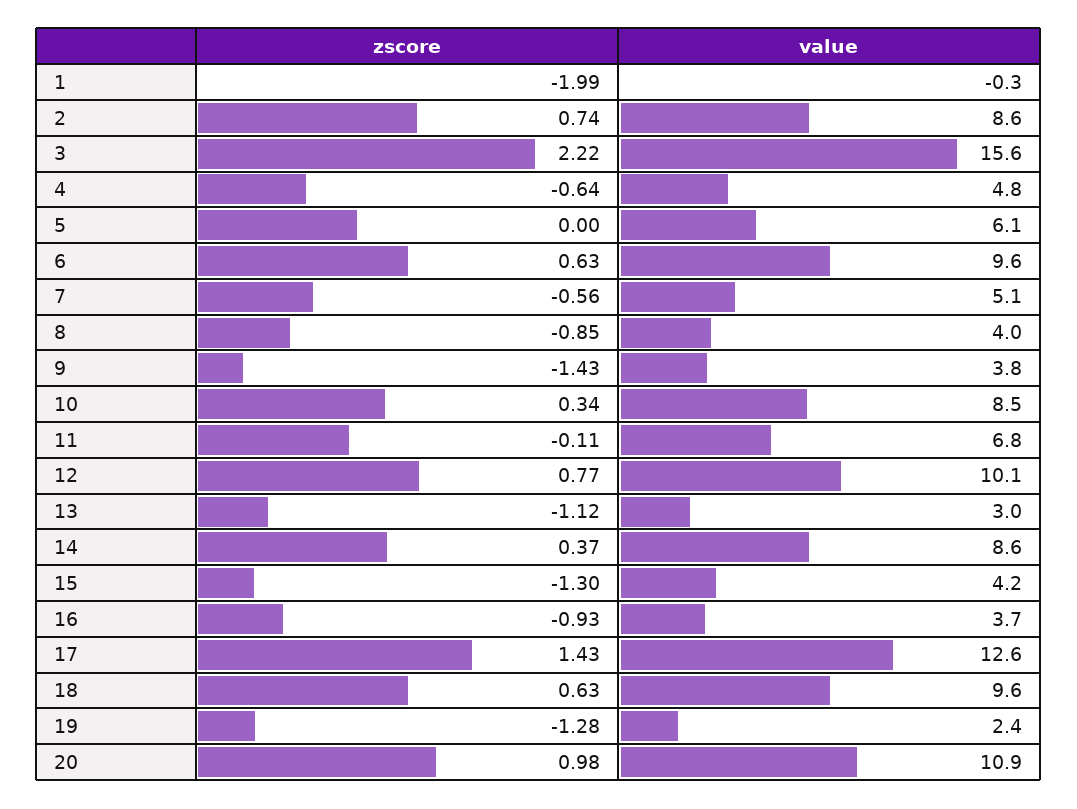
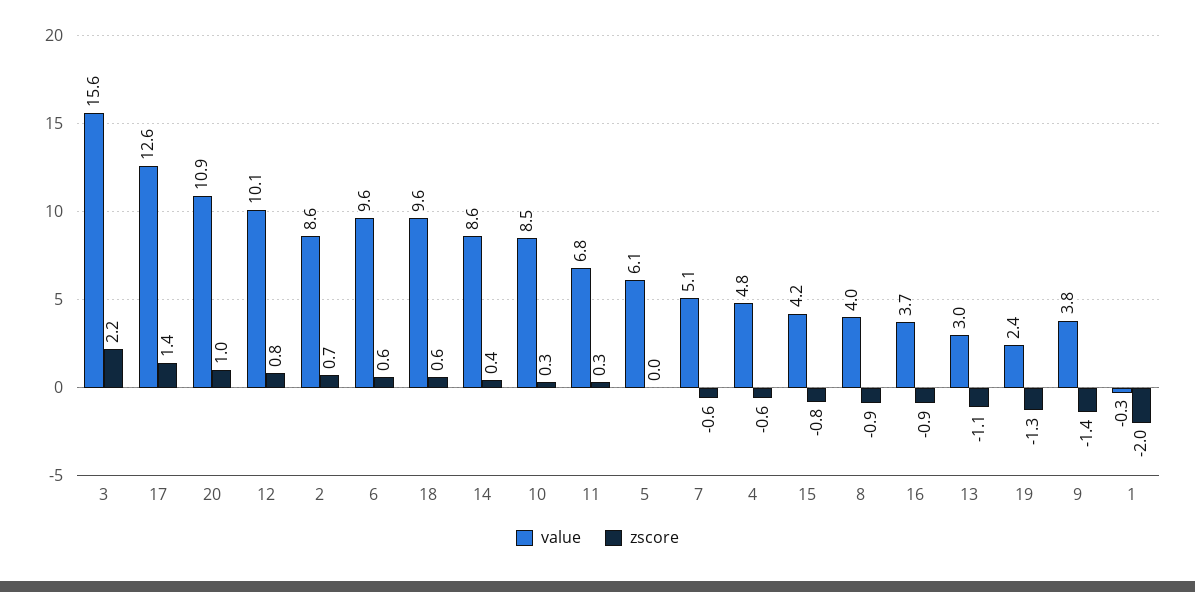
  {
    "zscore": {
      "1": -1.99,
      "2": 0.74,
      "3": 2.22,
      "4": -0.64,
      "5": 0,
      "6": 0.63,
      "7": -0.56,
      "8": -0.85,
      "9": -1.43,
      "10": 0.34,
-     "11": -0.11,
+     "11": 0.3,
      "12": 0.77,
      "13": -1.12,
      "14": 0.37,
-     "15": -1.3,
+     "15": -0.8,
      "16": -0.93,
      "17": 1.43,
      "18": 0.63,
      "19": -1.28,
      "20": 0.98
    },
    "value": {
      "1": -0.3,
      "2": 8.6,
      "3": 15.6,
      "4": 4.8,
      "5": 6.1,
      "6": 9.6,
      "7": 5.1,
      "8": 4,
      "9": 3.8,
      "10": 8.5,
      "11": 6.8,
      "12": 10.1,
      "13": 3,
      "14": 8.6,
      "15": 4.2,
      "16": 3.7,
      "17": 12.6,
      "18": 9.6,
      "19": 2.4,
      "20": 10.9
    }
  }

